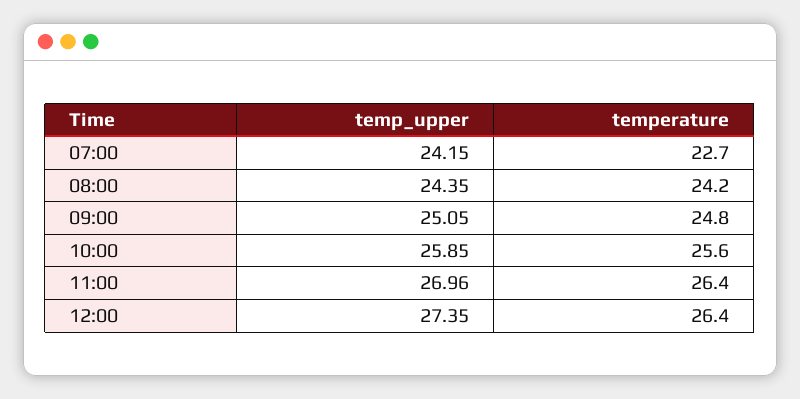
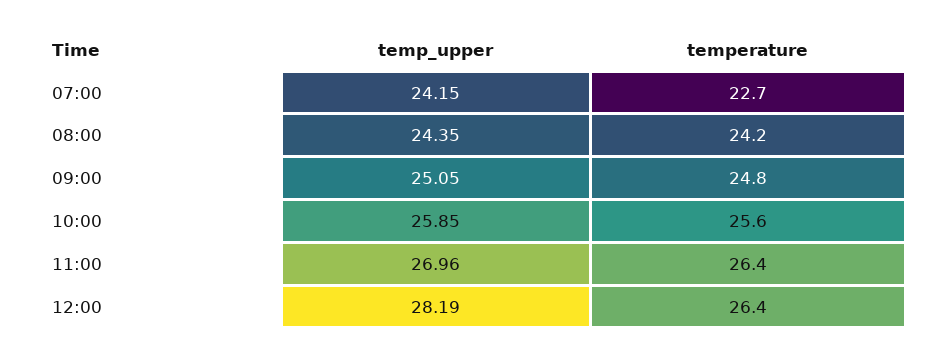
  {
    "temp_upper": {
      "07:00": 24.15,
      "08:00": 24.35,
      "09:00": 25.05,
      "10:00": 25.85,
      "11:00": 26.96,
-     "12:00": 27.35
+     "12:00": 28.19
    },
    "temperature": {
      "07:00": 22.7,
      "08:00": 24.2,
      "09:00": 24.8,
      "10:00": 25.6,
      "11:00": 26.4,
      "12:00": 26.4
    }
  }

